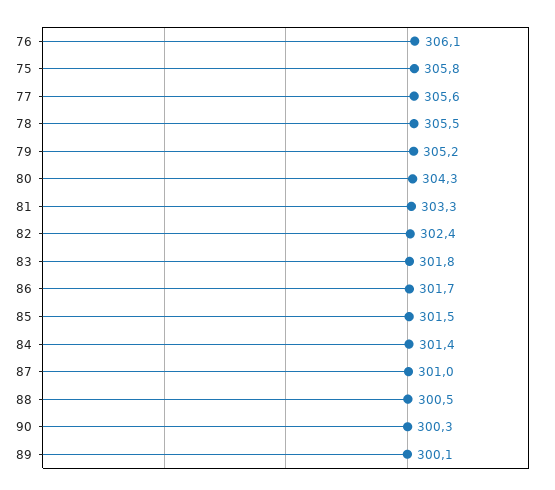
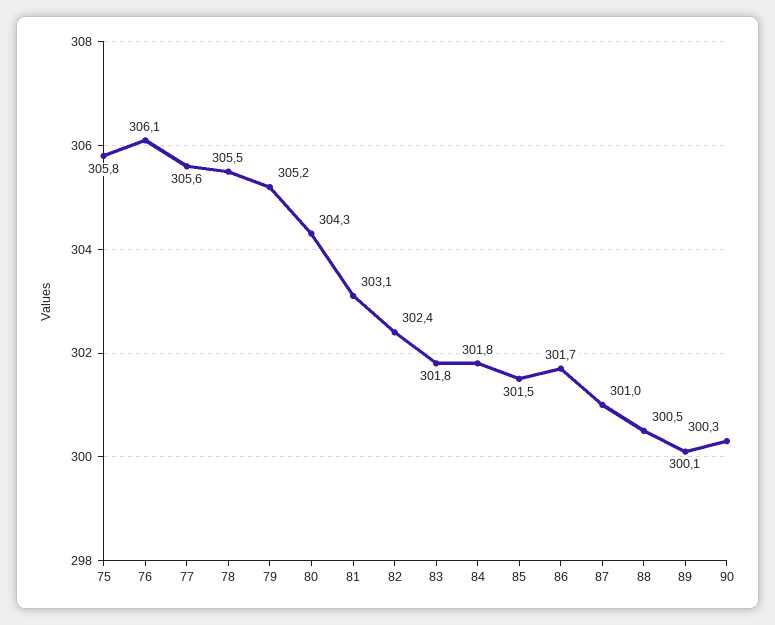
  {
    "76": 306.1,
    "75": 305.8,
    "77": 305.6,
    "78": 305.5,
    "79": 305.2,
    "80": 304.3,
-   "81": 303.3,
+   "81": 303.1,
    "82": 302.4,
    "83": 301.8,
    "86": 301.7,
    "85": 301.5,
-   "84": 301.4,
+   "84": 301.8,
    "87": 301,
    "88": 300.5,
    "90": 300.3,
    "89": 300.1
  }

